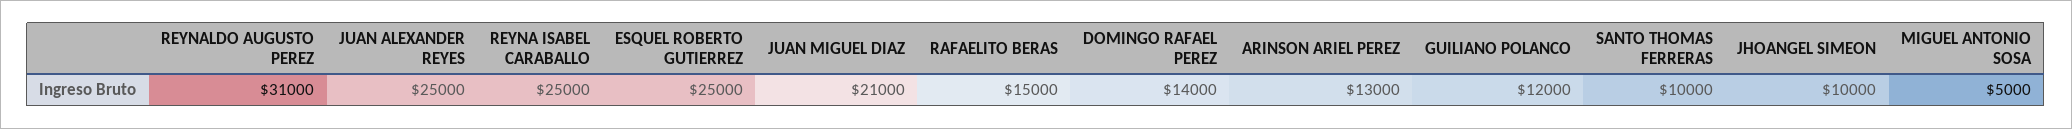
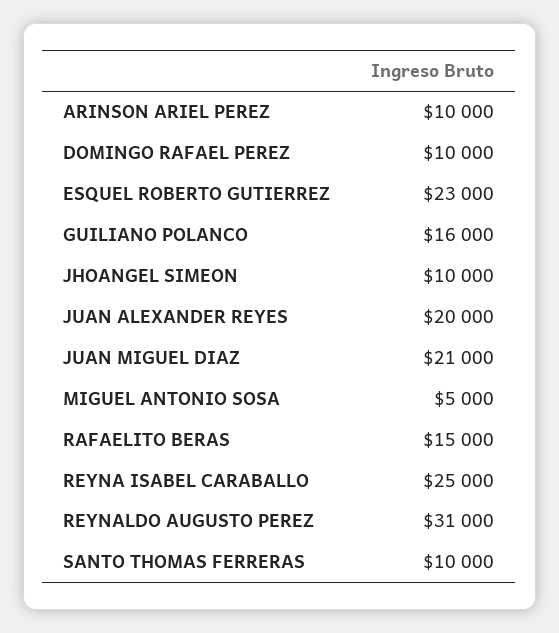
  {
    "REYNALDO AUGUSTO PEREZ": 31000,
-   "JUAN ALEXANDER REYES": 25000,
+   "JUAN ALEXANDER REYES": 20000,
    "REYNA ISABEL CARABALLO": 25000,
-   "ESQUEL ROBERTO GUTIERREZ": 25000,
+   "ESQUEL ROBERTO GUTIERREZ": 23000,
    "JUAN MIGUEL DIAZ": 21000,
    "RAFAELITO BERAS": 15000,
-   "DOMINGO RAFAEL PEREZ": 14000,
+   "DOMINGO RAFAEL PEREZ": 10000,
-   "ARINSON ARIEL PEREZ": 13000,
+   "ARINSON ARIEL PEREZ": 10000,
-   "GUILIANO POLANCO": 12000,
+   "GUILIANO POLANCO": 16000,
    "SANTO THOMAS FERRERAS": 10000,
    "JHOANGEL SIMEON": 10000,
    "MIGUEL ANTONIO SOSA": 5000
  }

